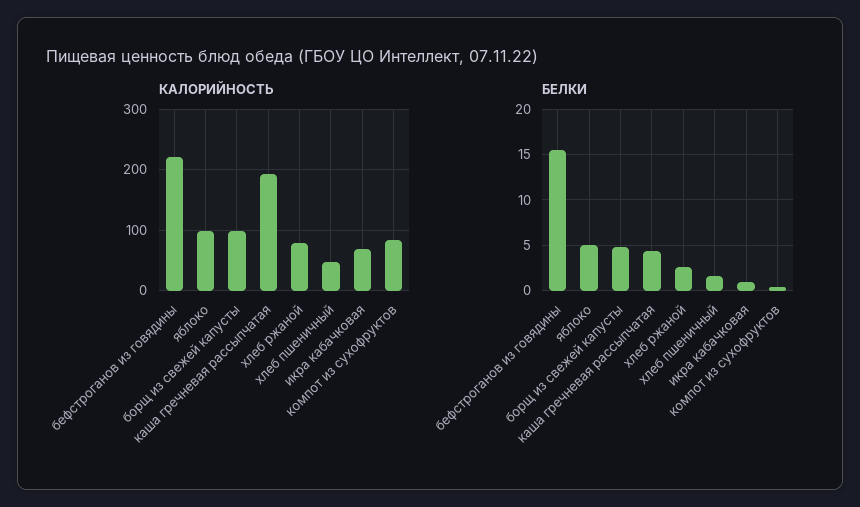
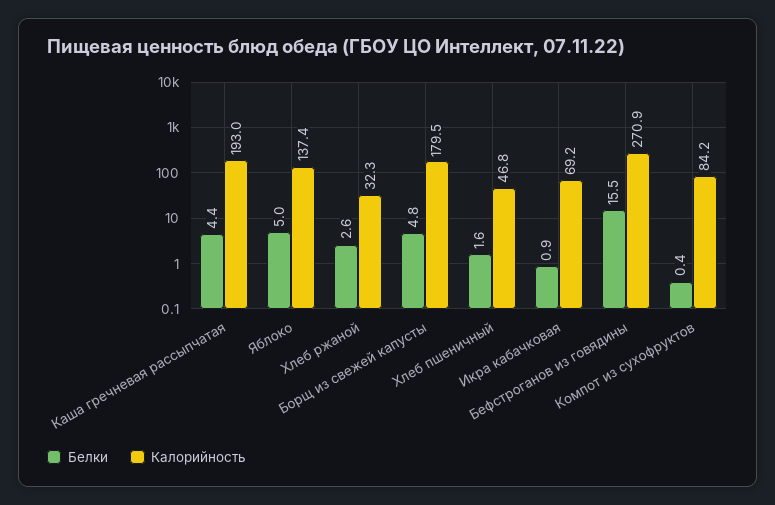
  {
    "КАЛОРИЙНОСТЬ": {
-     "бефстроганов из говядины": 220,
+     "бефстроганов из говядины": 270.9,
-     "яблоко": 100,
+     "яблоко": 137.4,
-     "борщ из свежей капусты": 100,
+     "борщ из свежей капусты": 179.5,
      "каша гречневая рассыпчатая": 193,
-     "хлеб ржаной": 80,
+     "хлеб ржаной": 32.3,
      "хлеб пшеничный": 46.8,
      "икра кабачковая": 69.2,
      "компот из сухофруктов": 84.2
    },
    "БЕЛКИ": {
      "бефстроганов из говядины": 15.5,
      "яблоко": 5,
      "борщ из свежей капусты": 4.8,
      "каша гречневая рассыпчатая": 4.4,
      "хлеб ржаной": 2.6,
      "хлеб пшеничный": 1.6,
      "икра кабачковая": 0.9,
      "компот из сухофруктов": 0.4
    }
  }

